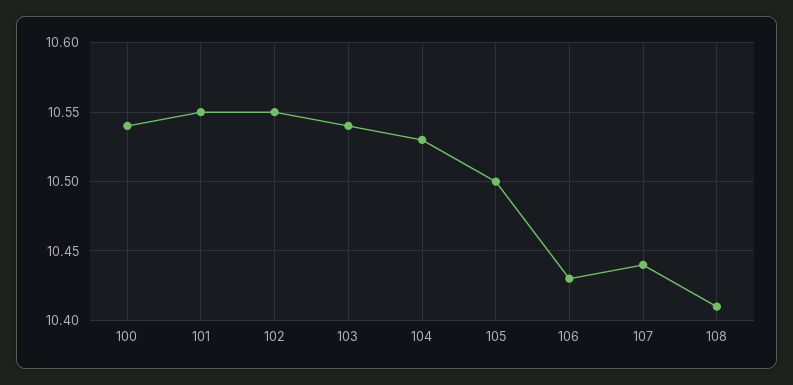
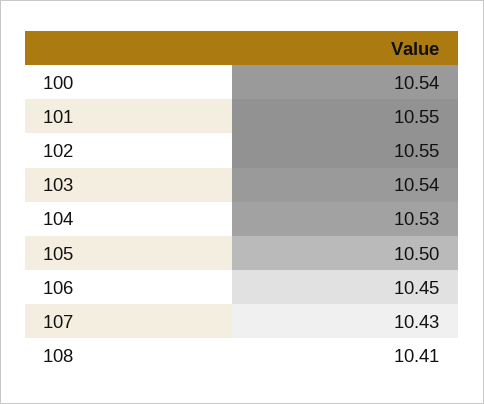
  {
    "100": 10.54,
    "101": 10.55,
    "102": 10.55,
    "103": 10.54,
    "104": 10.53,
    "105": 10.5,
-   "106": 10.43,
+   "106": 10.45,
-   "107": 10.44,
+   "107": 10.43,
    "108": 10.41
  }

